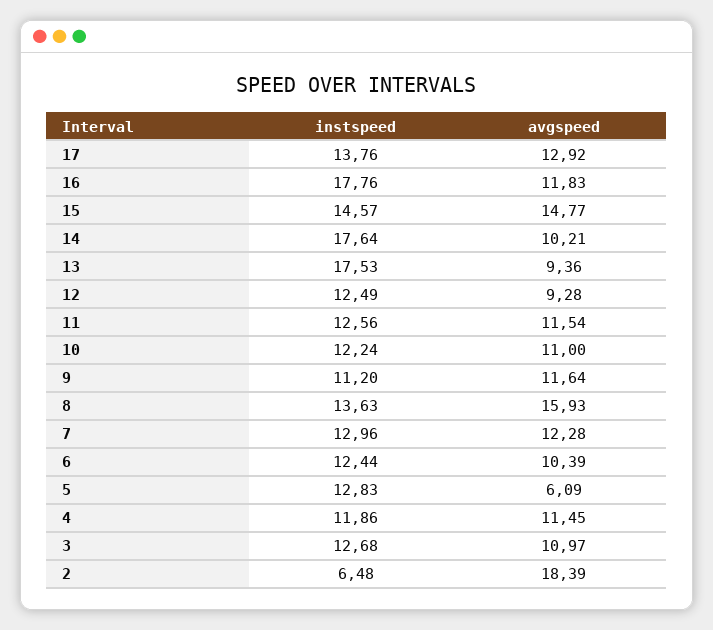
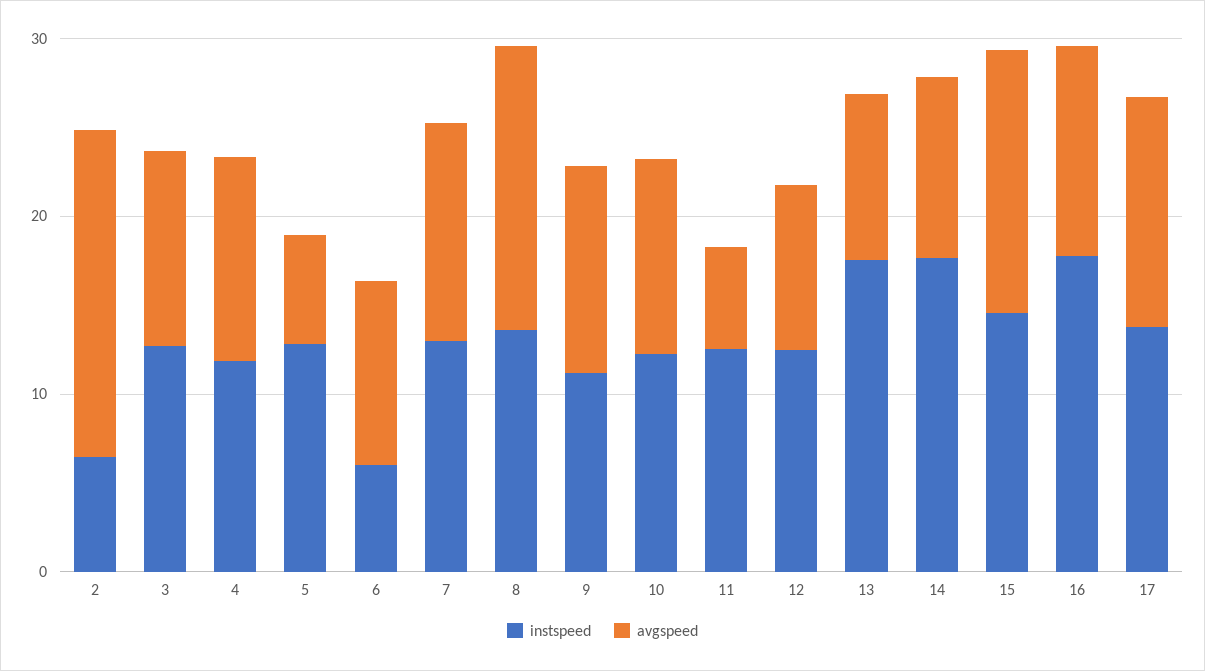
  {
    "instspeed": {
      "17": 13.76,
      "16": 17.76,
      "15": 14.57,
      "14": 17.64,
      "13": 17.53,
      "12": 12.49,
      "11": 12.56,
      "10": 12.24,
      "9": 11.2,
      "8": 13.63,
      "7": 12.96,
-     "6": 12.44,
+     "6": 6,
      "5": 12.83,
      "4": 11.86,
      "3": 12.68,
      "2": 6.48
    },
    "avgspeed": {
      "17": 12.92,
      "16": 11.83,
      "15": 14.77,
      "14": 10.21,
      "13": 9.36,
      "12": 9.28,
-     "11": 11.54,
+     "11": 6,
      "10": 11,
      "9": 11.64,
      "8": 15.93,
      "7": 12.28,
      "6": 10.39,
      "5": 6.09,
      "4": 11.45,
      "3": 10.97,
      "2": 18.39
    }
  }

